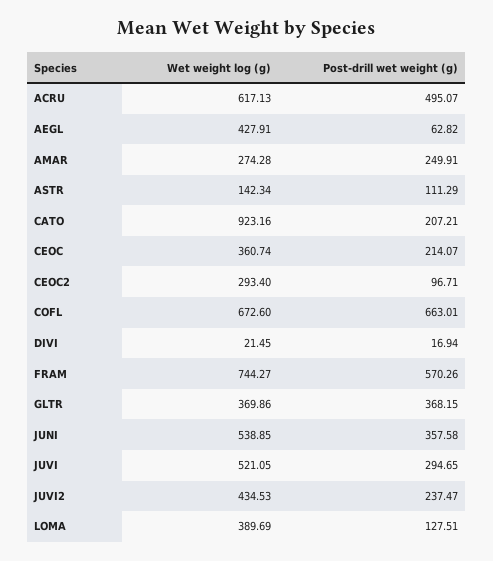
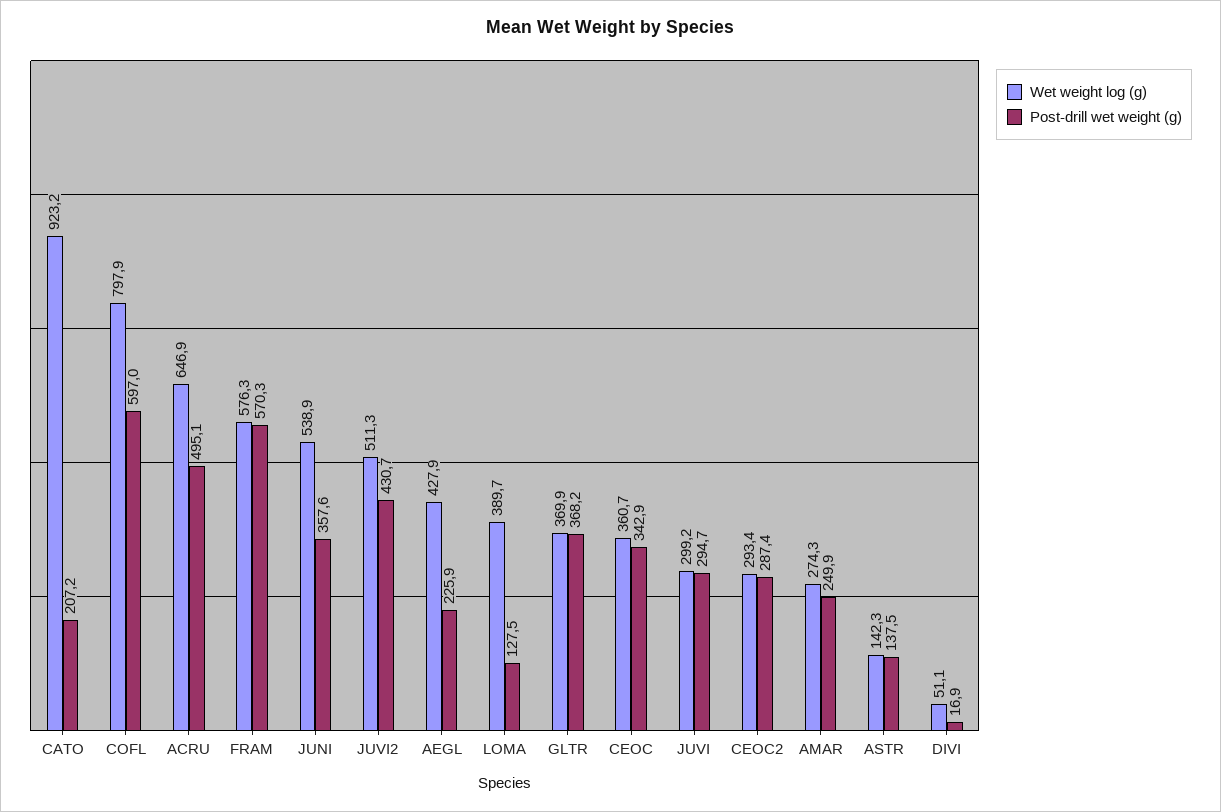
  {
    "Wet weight log (g)": {
-     "ACRU": 617.13,
+     "ACRU": 646.9,
      "AEGL": 427.91,
      "AMAR": 274.28,
      "ASTR": 142.34,
      "CATO": 923.16,
      "CEOC": 360.74,
      "CEOC2": 293.4,
-     "COFL": 672.6,
+     "COFL": 797.9,
-     "DIVI": 21.45,
+     "DIVI": 51.1,
-     "FRAM": 744.27,
+     "FRAM": 576.3,
      "GLTR": 369.86,
      "JUNI": 538.85,
-     "JUVI": 521.05,
+     "JUVI": 299.2,
-     "JUVI2": 434.53,
+     "JUVI2": 511.3,
      "LOMA": 389.69
    },
    "Post-drill wet weight (g)": {
      "ACRU": 495.07,
-     "AEGL": 62.82,
+     "AEGL": 225.9,
      "AMAR": 249.91,
-     "ASTR": 111.29,
+     "ASTR": 137.5,
      "CATO": 207.21,
-     "CEOC": 214.07,
+     "CEOC": 342.9,
-     "CEOC2": 96.71,
+     "CEOC2": 287.4,
-     "COFL": 663.01,
+     "COFL": 597,
      "DIVI": 16.94,
      "FRAM": 570.26,
      "GLTR": 368.15,
      "JUNI": 357.58,
      "JUVI": 294.65,
-     "JUVI2": 237.47,
+     "JUVI2": 430.7,
      "LOMA": 127.51
    }
  }

